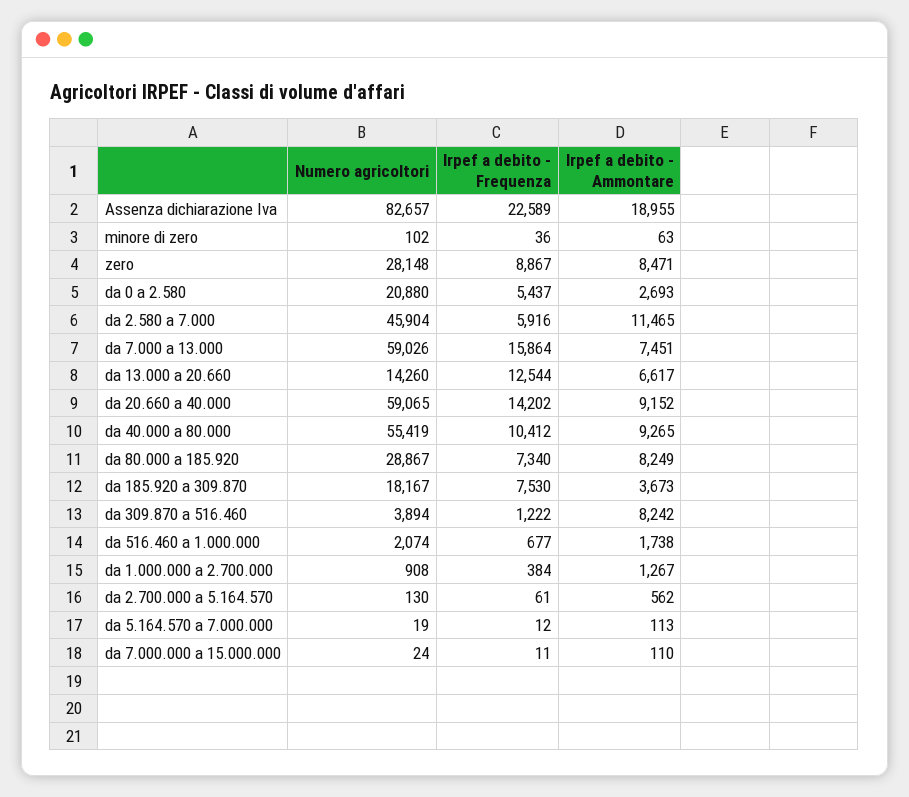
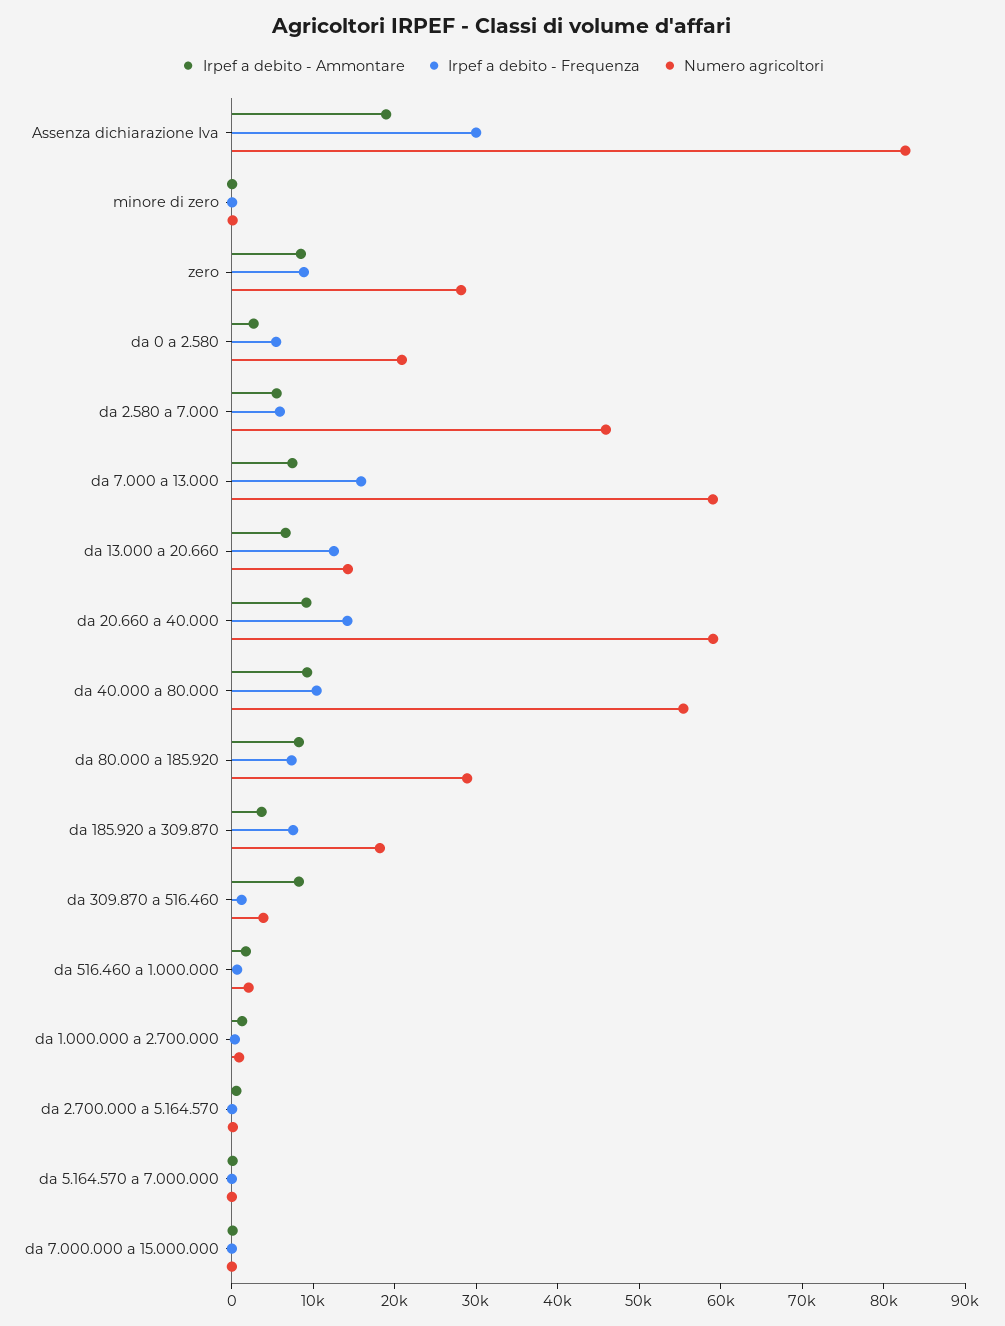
  {
    "Numero agricoltori": {
      "Assenza dichiarazione Iva": 82657,
      "minore di zero": 102,
      "zero": 28148,
      "da 0 a 2.580": 20880,
      "da 2.580 a 7.000": 45904,
      "da 7.000 a 13.000": 59026,
      "da 13.000 a 20.660": 14260,
      "da 20.660 a 40.000": 59065,
      "da 40.000 a 80.000": 55419,
      "da 80.000 a 185.920": 28867,
      "da 185.920 a 309.870": 18167,
      "da 309.870 a 516.460": 3894,
      "da 516.460 a 1.000.000": 2074,
      "da 1.000.000 a 2.700.000": 908,
      "da 2.700.000 a 5.164.570": 130,
      "da 5.164.570 a 7.000.000": 19,
      "da 7.000.000 a 15.000.000": 24
    },
    "Irpef a debito - Frequenza": {
-     "Assenza dichiarazione Iva": 22589,
+     "Assenza dichiarazione Iva": 30000,
      "minore di zero": 36,
      "zero": 8867,
      "da 0 a 2.580": 5437,
      "da 2.580 a 7.000": 5916,
      "da 7.000 a 13.000": 15864,
      "da 13.000 a 20.660": 12544,
      "da 20.660 a 40.000": 14202,
      "da 40.000 a 80.000": 10412,
      "da 80.000 a 185.920": 7340,
      "da 185.920 a 309.870": 7530,
      "da 309.870 a 516.460": 1222,
      "da 516.460 a 1.000.000": 677,
      "da 1.000.000 a 2.700.000": 384,
      "da 2.700.000 a 5.164.570": 61,
      "da 5.164.570 a 7.000.000": 12,
      "da 7.000.000 a 15.000.000": 11
    },
    "Irpef a debito - Ammontare": {
      "Assenza dichiarazione Iva": 18955,
      "minore di zero": 63,
      "zero": 8471,
      "da 0 a 2.580": 2693,
-     "da 2.580 a 7.000": 11465,
+     "da 2.580 a 7.000": 6000,
      "da 7.000 a 13.000": 7451,
      "da 13.000 a 20.660": 6617,
      "da 20.660 a 40.000": 9152,
      "da 40.000 a 80.000": 9265,
      "da 80.000 a 185.920": 8249,
      "da 185.920 a 309.870": 3673,
      "da 309.870 a 516.460": 8242,
      "da 516.460 a 1.000.000": 1738,
      "da 1.000.000 a 2.700.000": 1267,
      "da 2.700.000 a 5.164.570": 562,
      "da 5.164.570 a 7.000.000": 113,
      "da 7.000.000 a 15.000.000": 110
    }
  }

